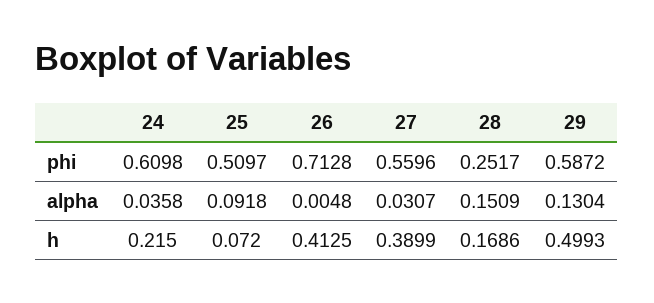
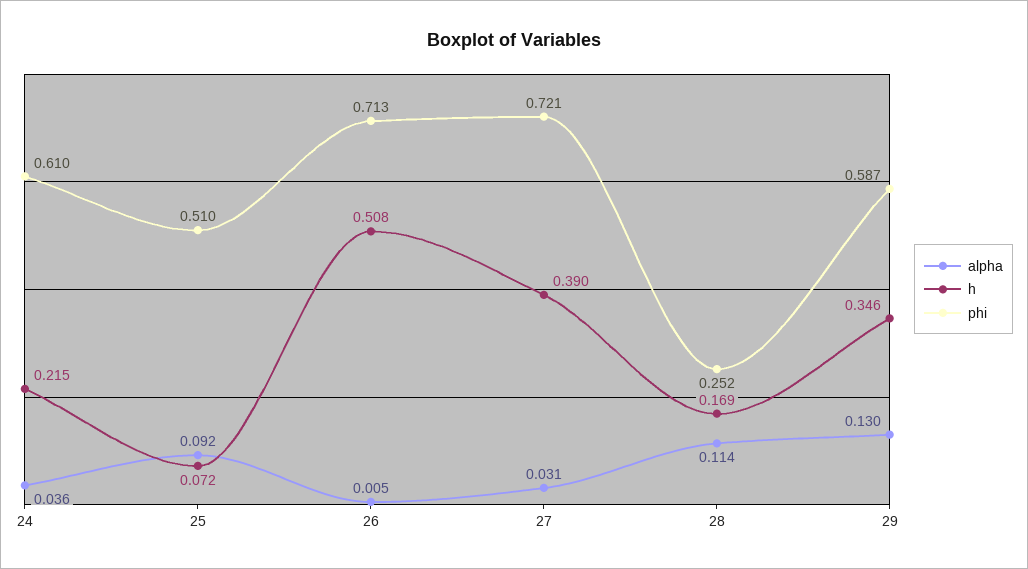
  {
    "phi": {
      "24": 0.6098,
      "25": 0.5097,
      "26": 0.7128,
-     "27": 0.5596,
+     "27": 0.721,
      "28": 0.2517,
      "29": 0.5872
    },
    "alpha": {
      "24": 0.0358,
      "25": 0.0918,
      "26": 0.0048,
      "27": 0.0307,
-     "28": 0.1509,
+     "28": 0.114,
      "29": 0.1304
    },
    "h": {
      "24": 0.215,
      "25": 0.072,
-     "26": 0.4125,
+     "26": 0.508,
      "27": 0.3899,
      "28": 0.1686,
-     "29": 0.4993
+     "29": 0.346
    }
  }

